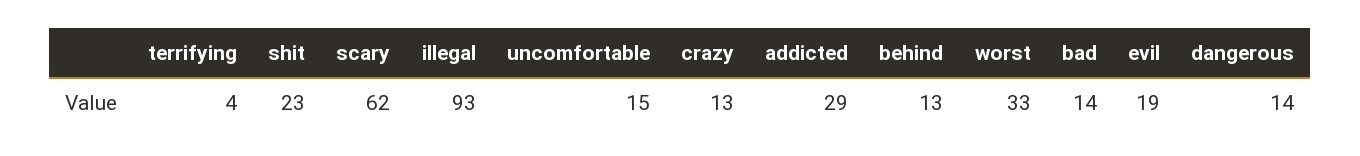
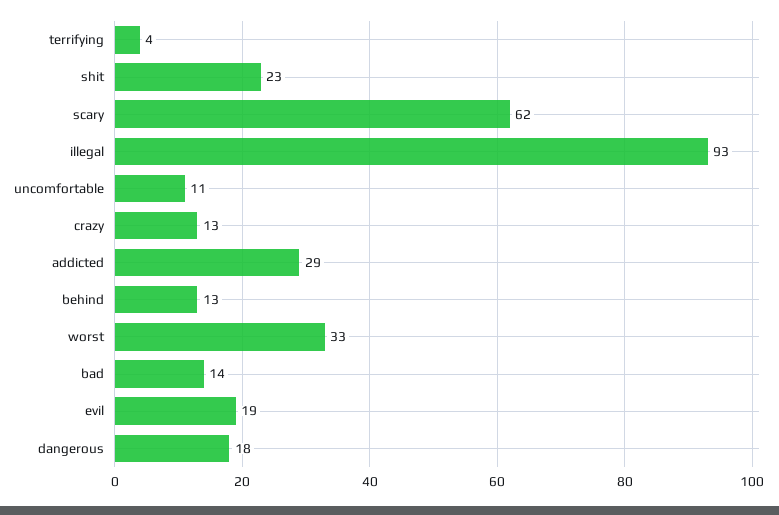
  {
    "terrifying": 4,
    "shit": 23,
    "scary": 62,
    "illegal": 93,
-   "uncomfortable": 15,
+   "uncomfortable": 11,
    "crazy": 13,
    "addicted": 29,
    "behind": 13,
    "worst": 33,
    "bad": 14,
    "evil": 19,
-   "dangerous": 14
+   "dangerous": 18
  }

